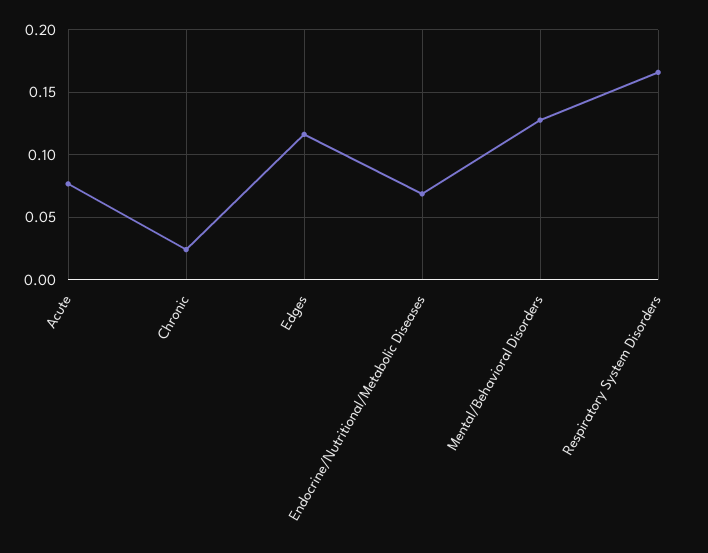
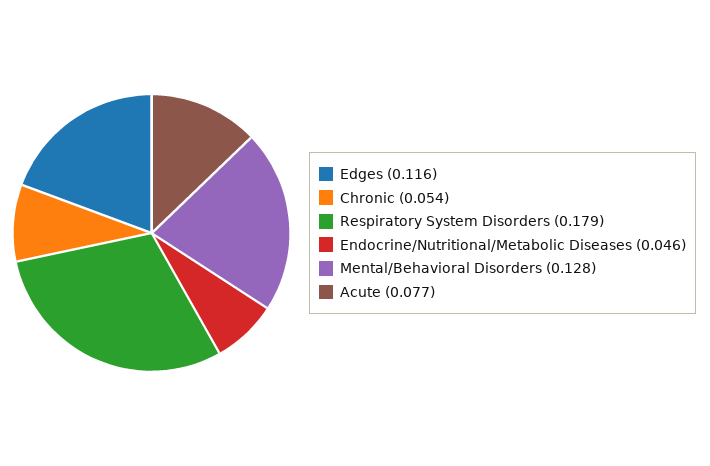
  {
    "Acute": 0.077,
-   "Chronic": 0.025,
+   "Chronic": 0.054,
    "Edges": 0.116,
-   "Endocrine/Nutritional/Metabolic Diseases": 0.07,
+   "Endocrine/Nutritional/Metabolic Diseases": 0.046,
    "Mental/Behavioral Disorders": 0.128,
-   "Respiratory System Disorders": 0.165
+   "Respiratory System Disorders": 0.179
  }

